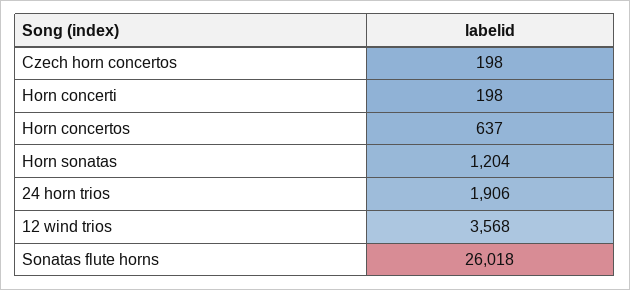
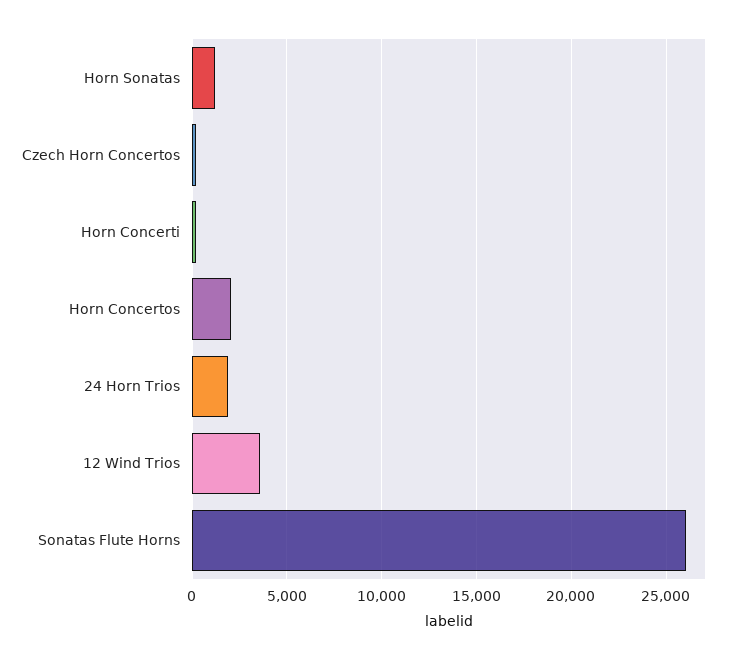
  {
    "Czech horn concertos": 198,
    "Horn concerti": 198,
-   "Horn concertos": 637,
+   "Horn concertos": 2000,
    "Horn sonatas": 1204,
    "24 horn trios": 1906,
    "12 wind trios": 3568,
    "Sonatas flute horns": 26018
  }

